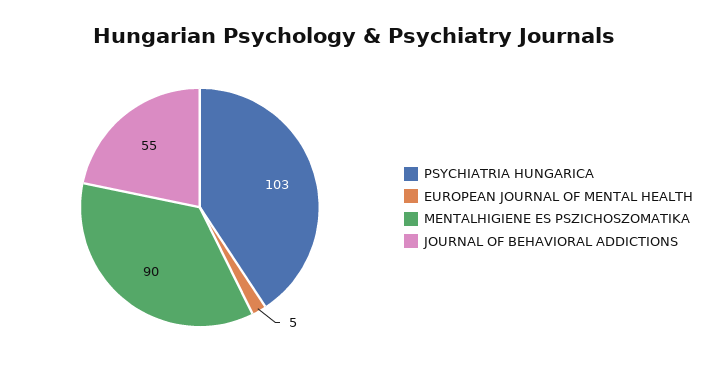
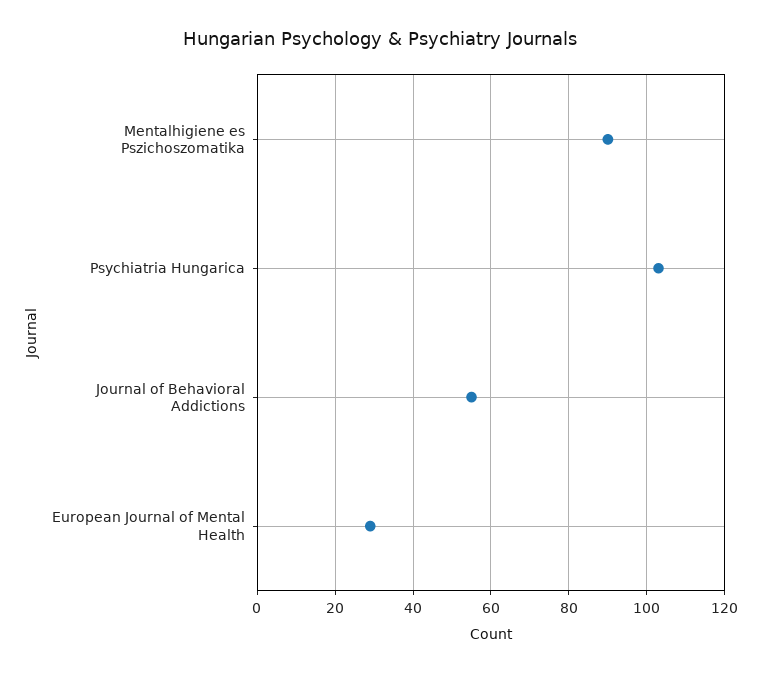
  {
    "PSYCHIATRIA HUNGARICA": 103,
-   "EUROPEAN JOURNAL OF MENTAL HEALTH": 5,
+   "EUROPEAN JOURNAL OF MENTAL HEALTH": 30,
    "MENTALHIGIENE ES PSZICHOSZOMATIKA": 90,
    "JOURNAL OF BEHAVIORAL ADDICTIONS": 55
  }

